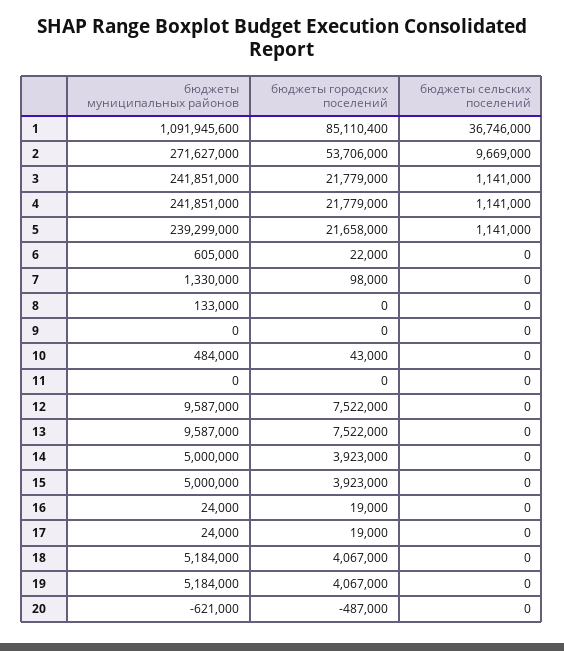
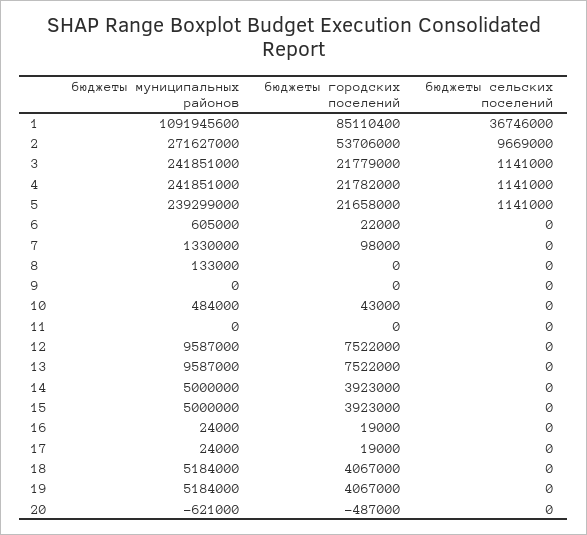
  {
    "бюджеты муниципальных районов": {
      "1": 1091945600,
      "2": 271627000,
      "3": 241851000,
      "4": 241851000,
      "5": 239299000,
      "6": 605000,
      "7": 1330000,
      "8": 133000,
      "9": 0,
      "10": 484000,
      "11": 0,
      "12": 9587000,
      "13": 9587000,
      "14": 5000000,
      "15": 5000000,
      "16": 24000,
      "17": 24000,
      "18": 5184000,
      "19": 5184000,
      "20": -621000
    },
    "бюджеты городских поселений": {
      "1": 85110400,
      "2": 53706000,
      "3": 21779000,
-     "4": 21779000,
+     "4": 21782000,
      "5": 21658000,
      "6": 22000,
      "7": 98000,
      "8": 0,
      "9": 0,
      "10": 43000,
      "11": 0,
      "12": 7522000,
      "13": 7522000,
      "14": 3923000,
      "15": 3923000,
      "16": 19000,
      "17": 19000,
      "18": 4067000,
      "19": 4067000,
      "20": -487000
    },
    "бюджеты сельских поселений": {
      "1": 36746000,
      "2": 9669000,
      "3": 1141000,
      "4": 1141000,
      "5": 1141000,
      "6": 0,
      "7": 0,
      "8": 0,
      "9": 0,
      "10": 0,
      "11": 0,
      "12": 0,
      "13": 0,
      "14": 0,
      "15": 0,
      "16": 0,
      "17": 0,
      "18": 0,
      "19": 0,
      "20": 0
    }
  }

